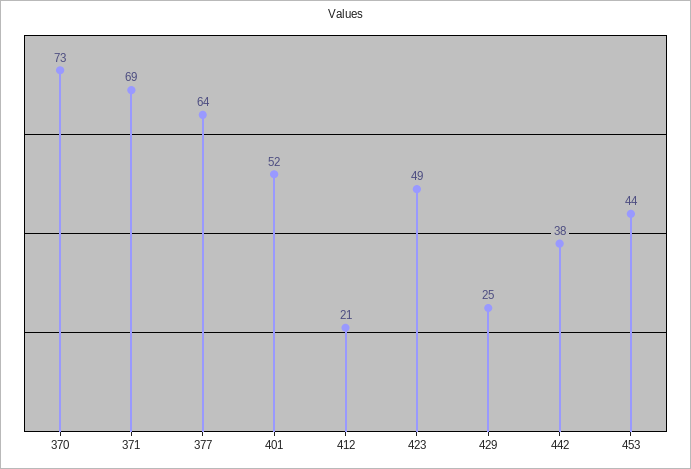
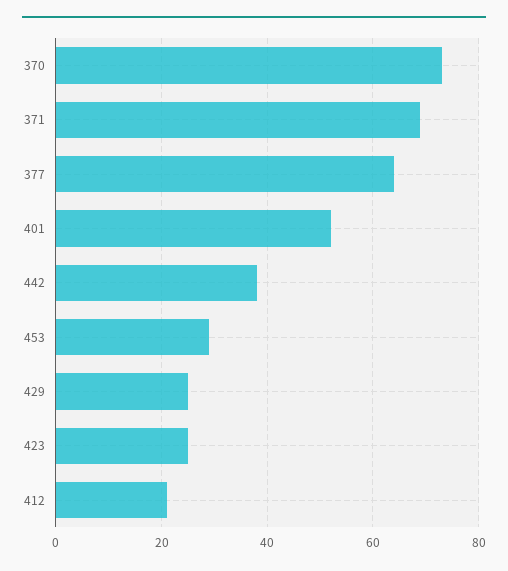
  {
    "370": 73,
    "371": 69,
    "377": 64,
    "401": 52,
    "412": 21,
-   "423": 49,
+   "423": 25,
    "429": 25,
    "442": 38,
-   "453": 44
+   "453": 30
  }

